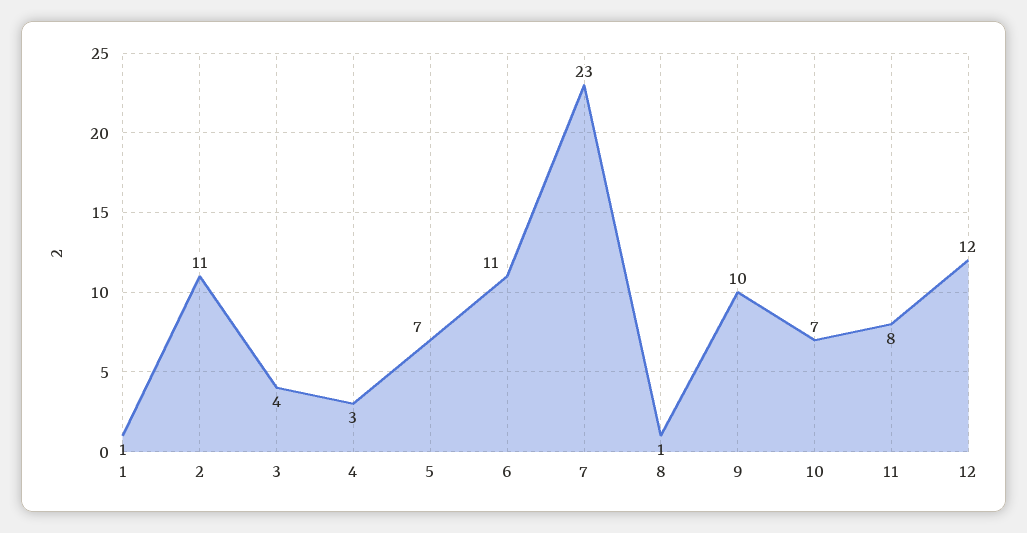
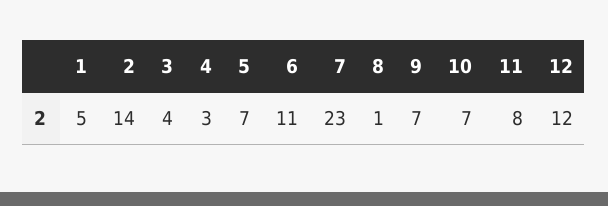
  {
-   "1": 1,
+   "1": 5,
-   "2": 11,
+   "2": 14,
    "3": 4,
    "4": 3,
    "5": 7,
    "6": 11,
    "7": 23,
    "8": 1,
-   "9": 10,
+   "9": 7,
    "10": 7,
    "11": 8,
    "12": 12
  }

